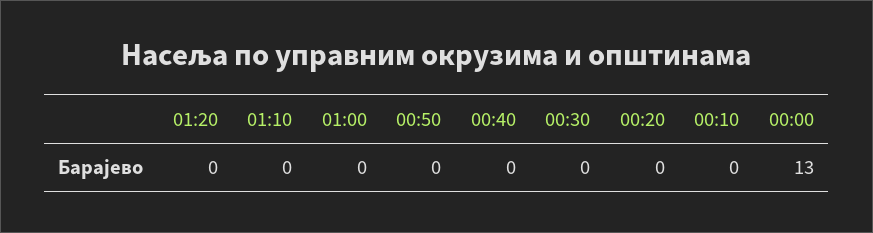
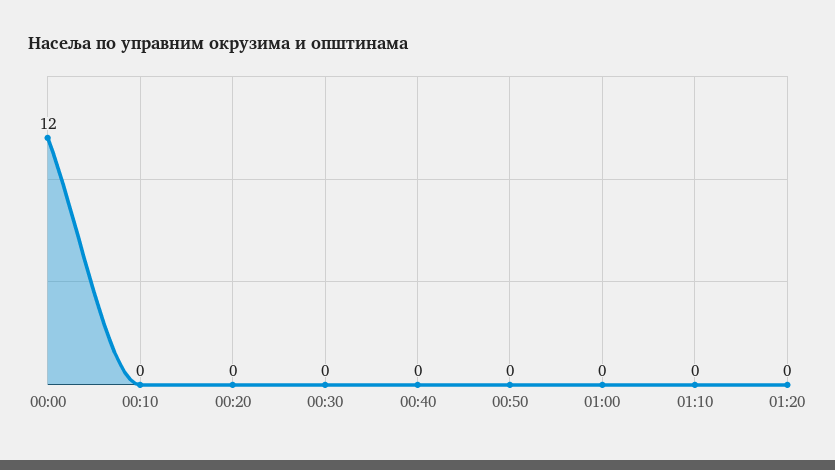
  {
    "01:20": 0,
    "01:10": 0,
    "01:00": 0,
    "00:50": 0,
    "00:40": 0,
    "00:30": 0,
    "00:20": 0,
    "00:10": 0,
-   "00:00": 13
+   "00:00": 12
  }

